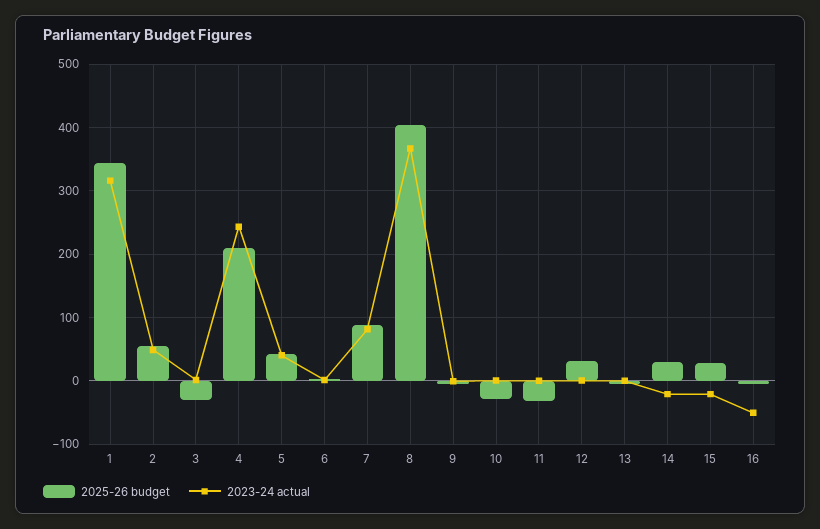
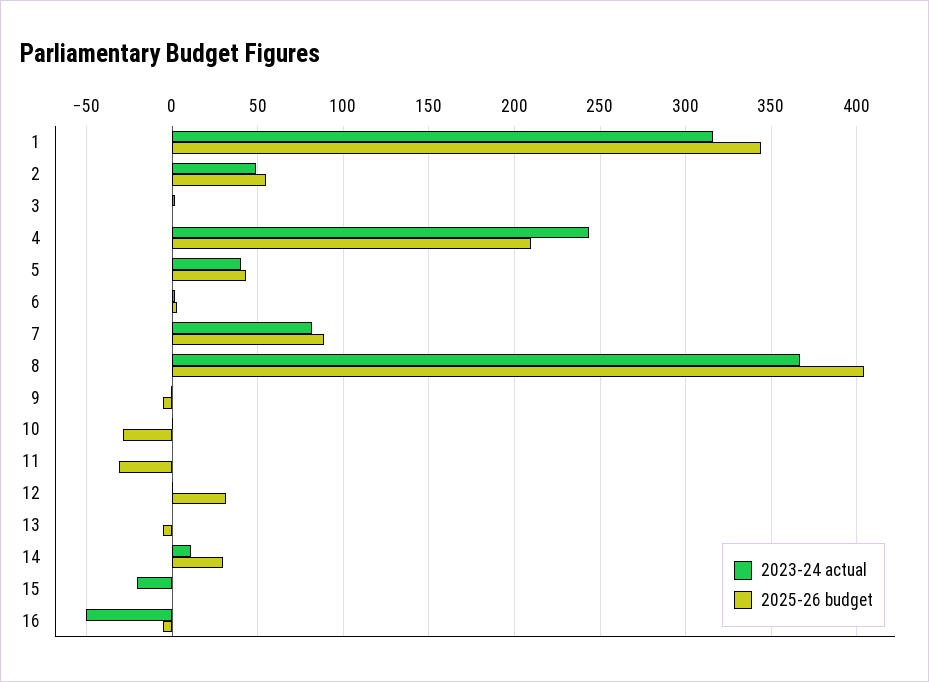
  {
    "2025-26 budget": {
      "1": 345,
      "2": 55,
-     "3": -30,
+     "3": 0,
      "4": 210,
      "5": 45,
      "6": 5,
      "7": 90,
      "8": 405,
      "9": -5,
      "10": -30,
      "11": -30,
      "12": 30,
      "13": -5,
      "14": 30,
-     "15": 30,
+     "15": 0,
      "16": -5
    },
    "2023-24 actual": {
      "1": 315,
      "2": 50,
      "3": 0,
      "4": 245,
      "5": 40,
      "6": 0,
      "7": 80,
      "8": 365,
      "9": 0,
      "10": 0,
      "11": 0,
      "12": 0,
      "13": 0,
-     "14": -20,
+     "14": 10,
      "15": -20,
      "16": -50
    }
  }

